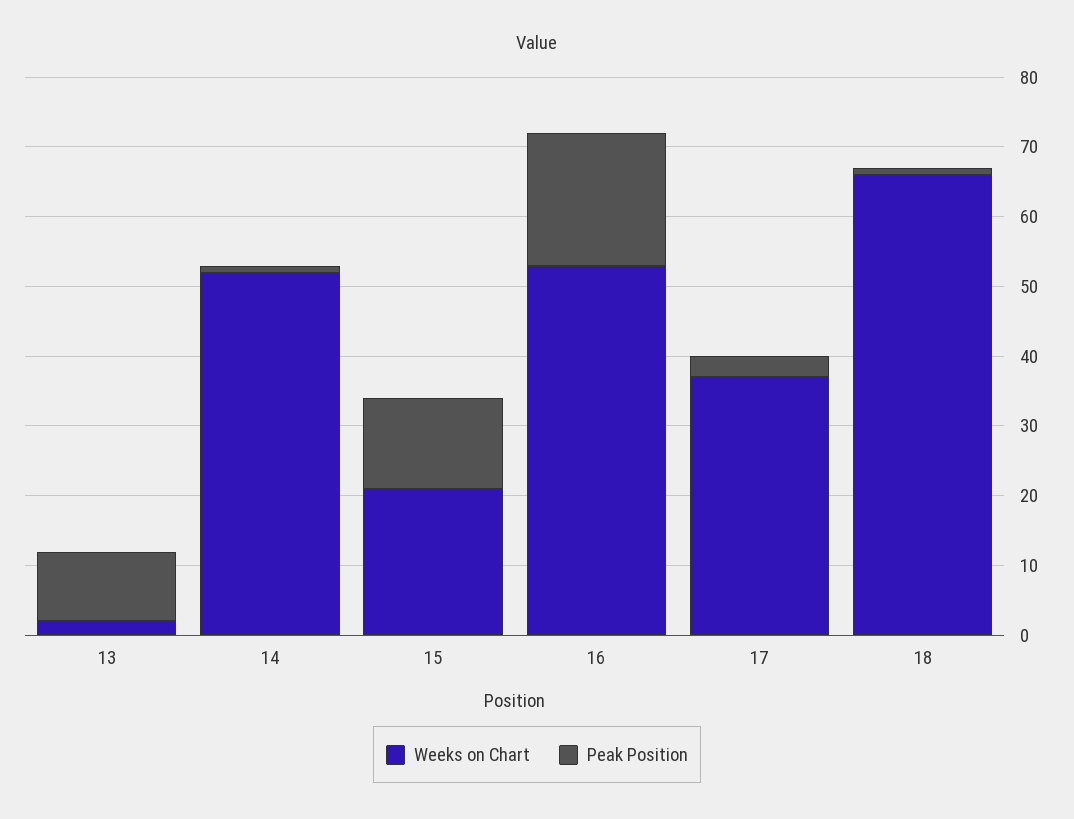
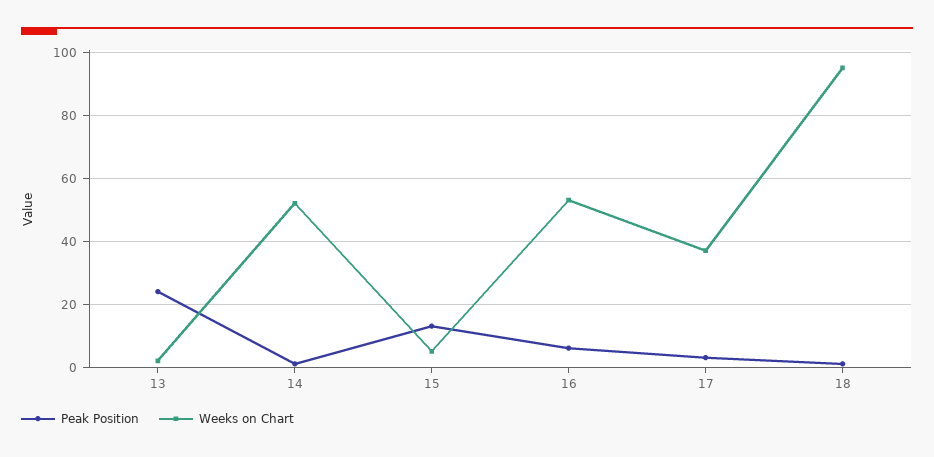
  {
    "Weeks on Chart": {
      "13": 0,
      "14": 50,
-     "15": 20,
+     "15": 5,
      "16": 55,
      "17": 35,
-     "18": 65
+     "18": 95
    },
    "Peak Position": {
-     "13": 10,
+     "13": 25,
      "14": 0,
      "15": 15,
-     "16": 20,
+     "16": 5,
      "17": 5,
      "18": 0
    }
  }

